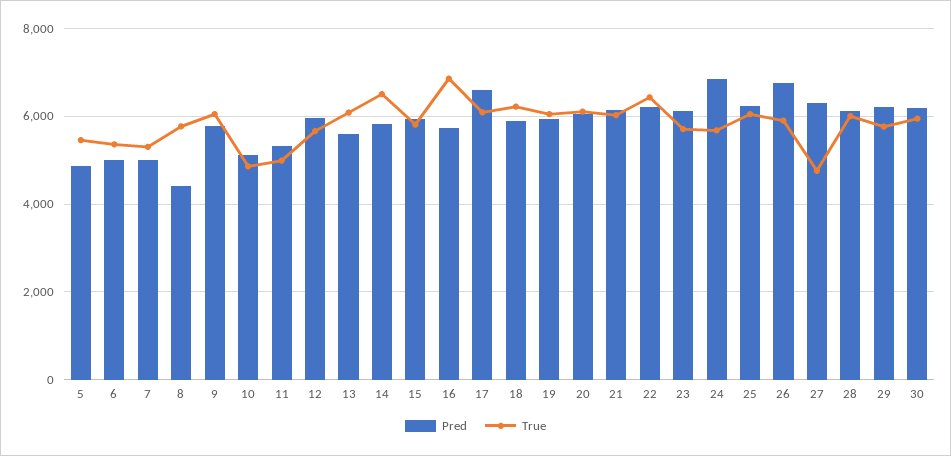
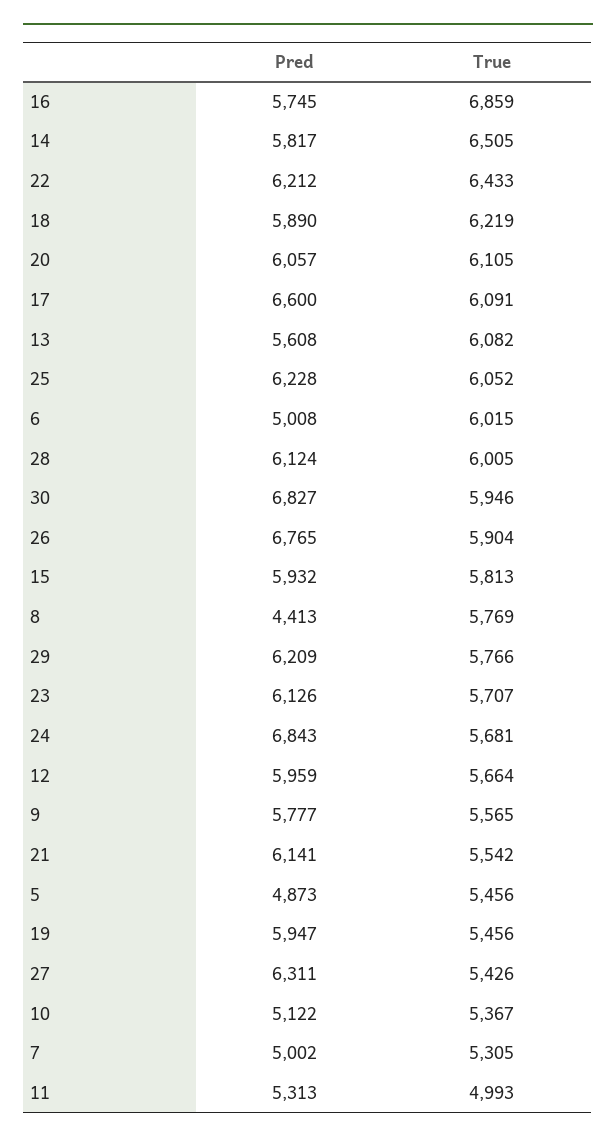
  {
    "Pred": {
      "5": 4873,
      "6": 5008,
      "7": 5002,
      "8": 4413,
      "9": 5777,
      "10": 5122,
      "11": 5313,
      "12": 5959,
      "13": 5608,
      "14": 5817,
      "15": 5932,
      "16": 5745,
      "17": 6600,
      "18": 5890,
      "19": 5947,
      "20": 6057,
      "21": 6141,
      "22": 6212,
      "23": 6126,
      "24": 6843,
      "25": 6228,
      "26": 6765,
      "27": 6311,
      "28": 6124,
      "29": 6209,
-     "30": 6200
+     "30": 6827
    },
    "True": {
      "5": 5456,
-     "6": 5400,
+     "6": 6015,
      "7": 5305,
      "8": 5769,
-     "9": 6000,
+     "9": 5565,
-     "10": 4800,
+     "10": 5367,
      "11": 4993,
      "12": 5664,
      "13": 6082,
      "14": 6505,
      "15": 5813,
      "16": 6859,
      "17": 6091,
      "18": 6219,
-     "19": 6000,
+     "19": 5456,
      "20": 6105,
-     "21": 6000,
+     "21": 5542,
      "22": 6433,
      "23": 5707,
      "24": 5681,
      "25": 6052,
      "26": 5904,
-     "27": 4800,
+     "27": 5426,
      "28": 6005,
      "29": 5766,
      "30": 5946
    }
  }

